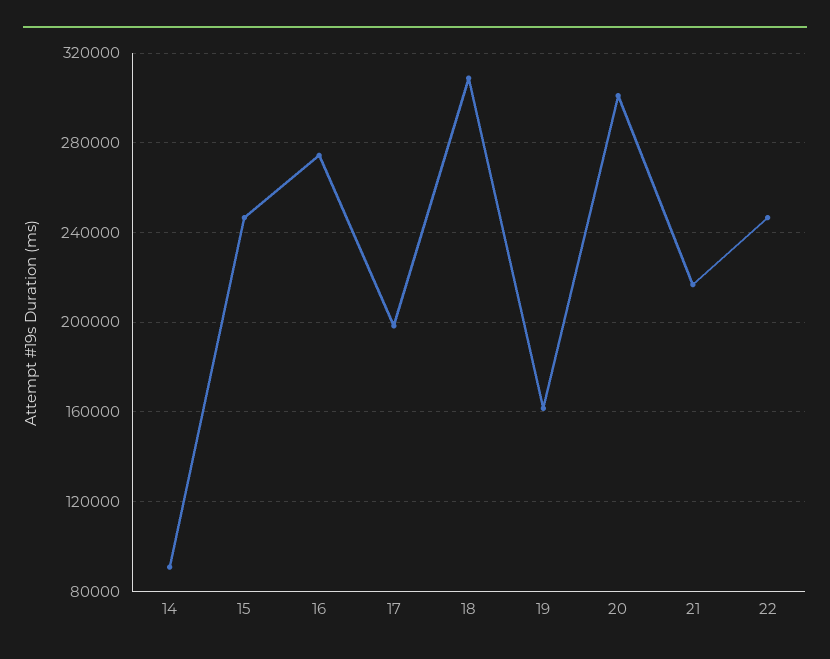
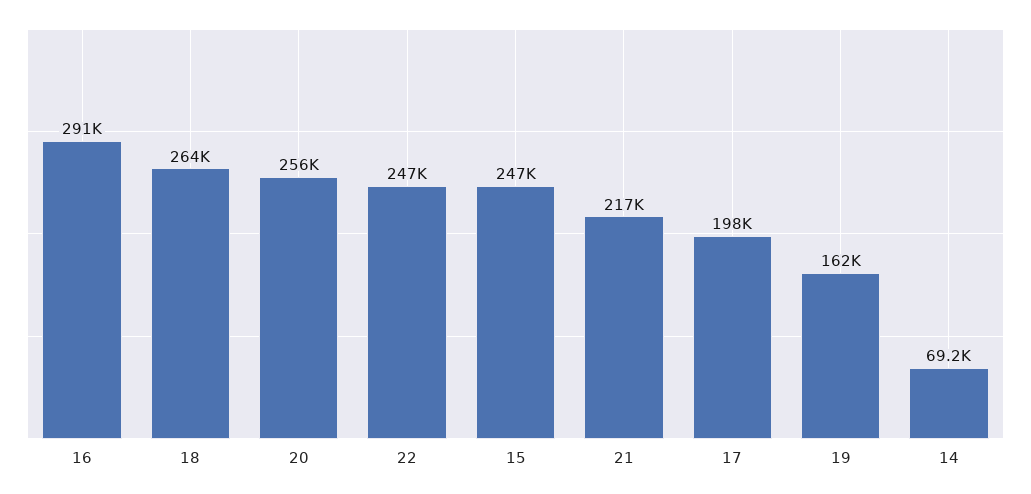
  {
-   "14": 90000,
+   "14": 69200,
    "15": 247000,
-   "16": 275000,
+   "16": 291000,
    "17": 198000,
-   "18": 310000,
+   "18": 264000,
    "19": 162000,
-   "20": 300000,
+   "20": 256000,
    "21": 217000,
    "22": 247000
  }

